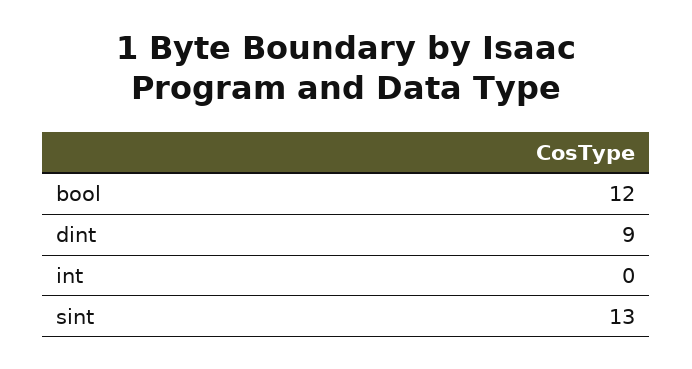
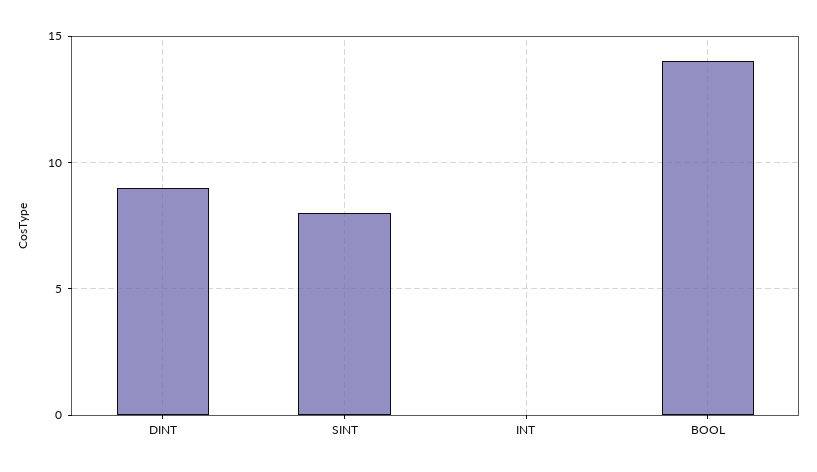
  {
-   "bool": 12,
+   "bool": 14,
    "dint": 9,
    "int": 0,
-   "sint": 13
+   "sint": 8
  }

